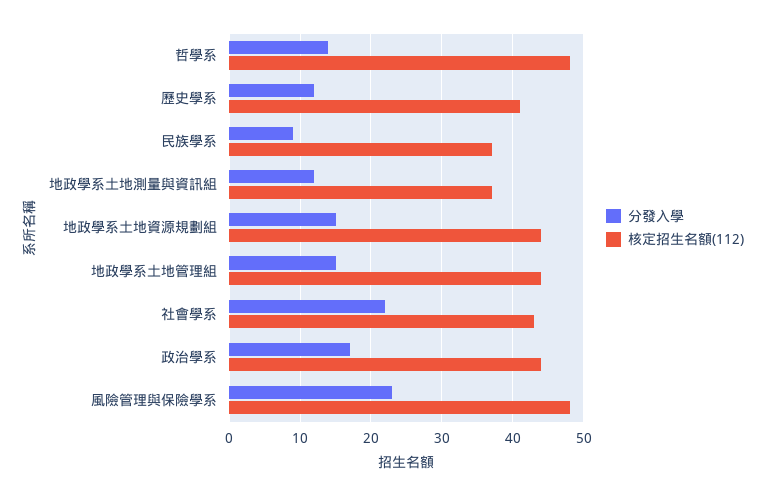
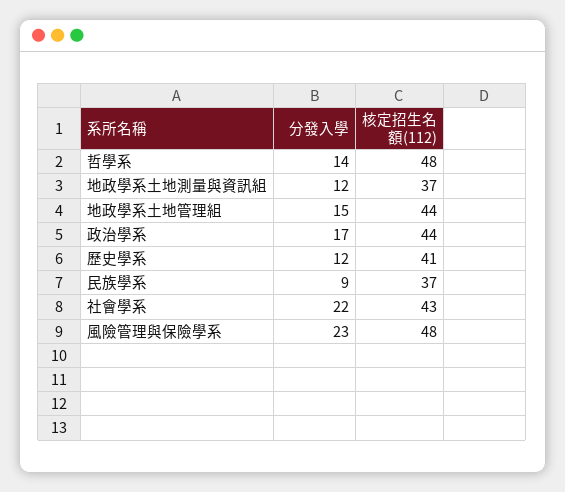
  {
    "分發入學": {
      "哲學系": 14,
      "歷史學系": 12,
      "民族學系": 9,
      "地政學系土地測量與資訊組": 12,
-     "地政學系土地資源規劃組": 15,
      "地政學系土地管理組": 15,
      "社會學系": 22,
      "政治學系": 17,
      "風險管理與保險學系": 23
    },
    "核定招生名額(112)": {
      "哲學系": 48,
      "歷史學系": 41,
      "民族學系": 37,
      "地政學系土地測量與資訊組": 37,
-     "地政學系土地資源規劃組": 44,
      "地政學系土地管理組": 44,
      "社會學系": 43,
      "政治學系": 44,
      "風險管理與保險學系": 48
    }
  }

